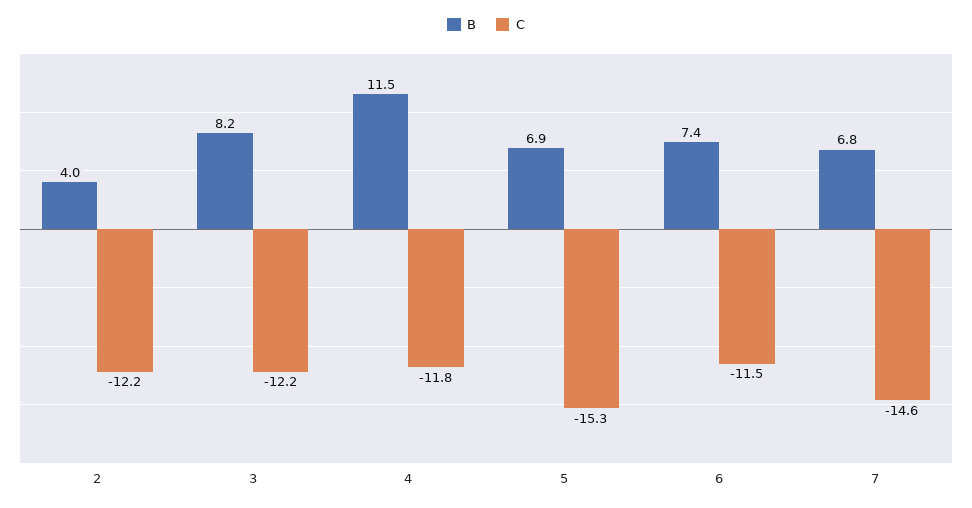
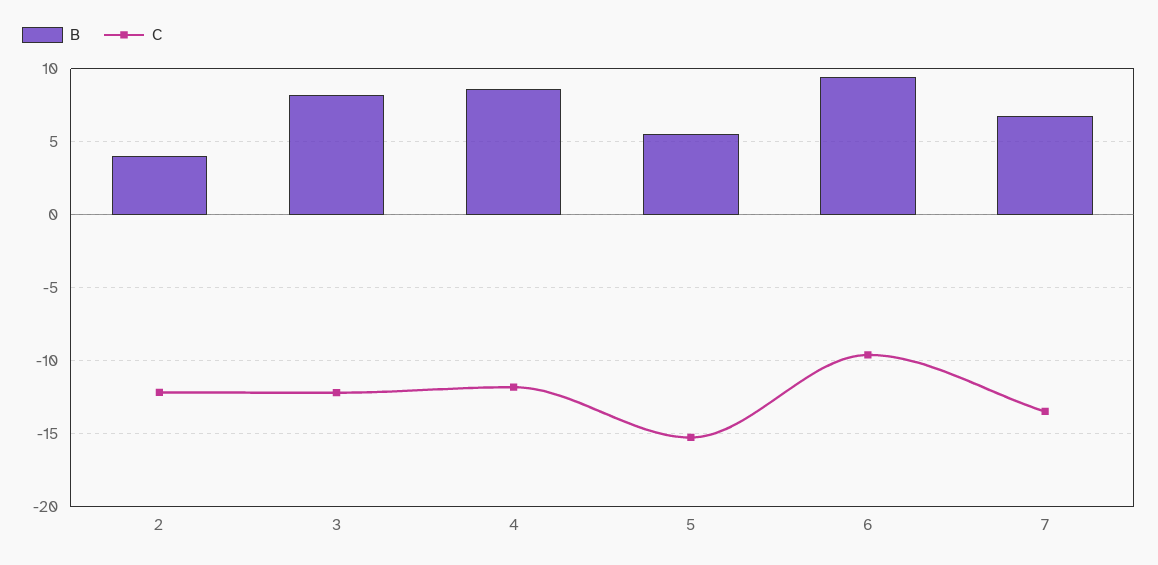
  {
    "B": {
      "2": 4,
      "3": 8.2,
-     "4": 11.5,
+     "4": 8.5,
-     "5": 6.9,
+     "5": 5.5,
-     "6": 7.4,
+     "6": 9.5,
      "7": 6.8
    },
    "C": {
      "2": -12.2,
      "3": -12.2,
      "4": -11.8,
      "5": -15.3,
-     "6": -11.5,
+     "6": -9.5,
-     "7": -14.6
+     "7": -13.5
    }
  }

